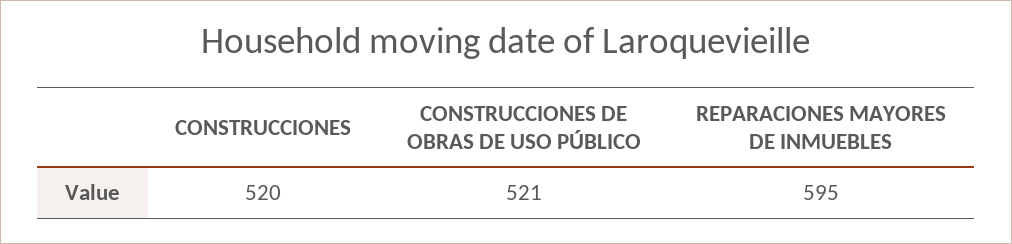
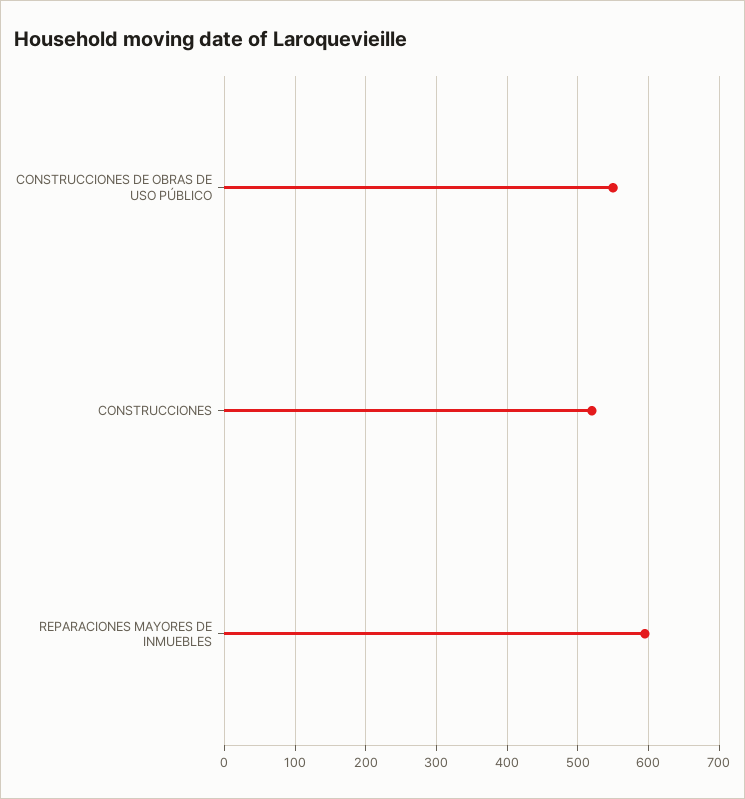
  {
    "CONSTRUCCIONES": 520,
-   "CONSTRUCCIONES DE OBRAS DE USO PÚBLICO": 521,
+   "CONSTRUCCIONES DE OBRAS DE USO PÚBLICO": 550,
    "REPARACIONES MAYORES DE INMUEBLES": 595
  }

